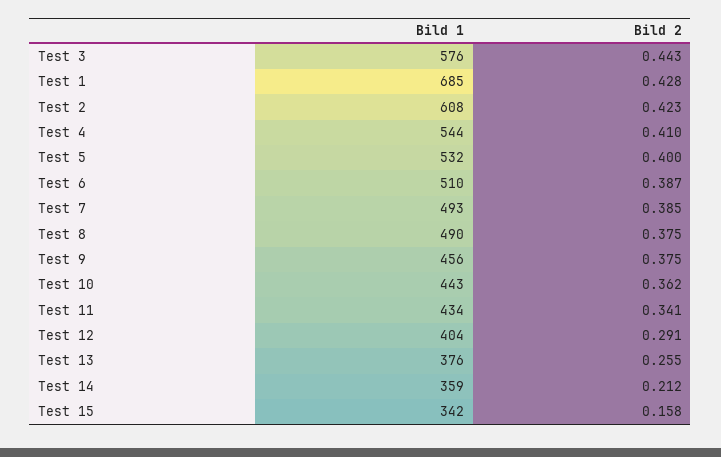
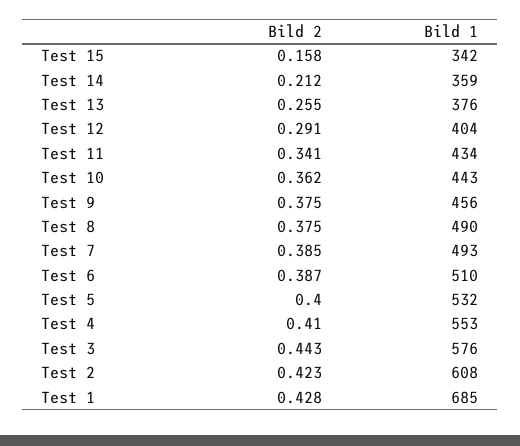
  {
    "Bild 1": {
      "Test 3": 576,
      "Test 1": 685,
      "Test 2": 608,
-     "Test 4": 544,
+     "Test 4": 553,
      "Test 5": 532,
      "Test 6": 510,
      "Test 7": 493,
      "Test 8": 490,
      "Test 9": 456,
      "Test 10": 443,
      "Test 11": 434,
      "Test 12": 404,
      "Test 13": 376,
      "Test 14": 359,
      "Test 15": 342
    },
    "Bild 2": {
      "Test 3": 0.443,
      "Test 1": 0.428,
      "Test 2": 0.423,
      "Test 4": 0.41,
      "Test 5": 0.4,
      "Test 6": 0.387,
      "Test 7": 0.385,
      "Test 8": 0.375,
      "Test 9": 0.375,
      "Test 10": 0.362,
      "Test 11": 0.341,
      "Test 12": 0.291,
      "Test 13": 0.255,
      "Test 14": 0.212,
      "Test 15": 0.158
    }
  }

